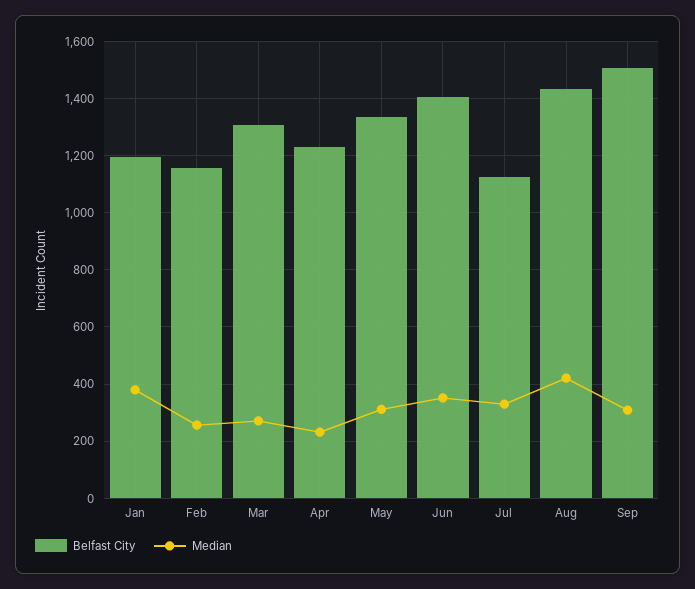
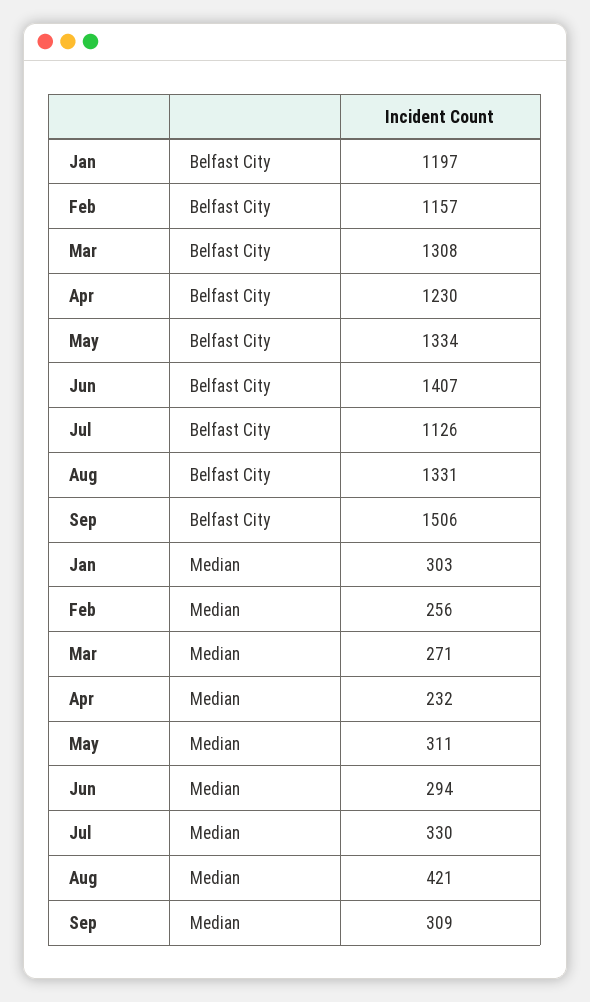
  {
    "Belfast City": {
      "Jan": 1197,
      "Feb": 1157,
      "Mar": 1308,
      "Apr": 1230,
      "May": 1334,
      "Jun": 1407,
      "Jul": 1126,
-     "Aug": 1425,
+     "Aug": 1331,
      "Sep": 1506
    },
    "Median": {
-     "Jan": 375,
+     "Jan": 303,
      "Feb": 256,
      "Mar": 271,
      "Apr": 232,
      "May": 311,
-     "Jun": 350,
+     "Jun": 294,
      "Jul": 330,
      "Aug": 421,
      "Sep": 309
    }
  }

